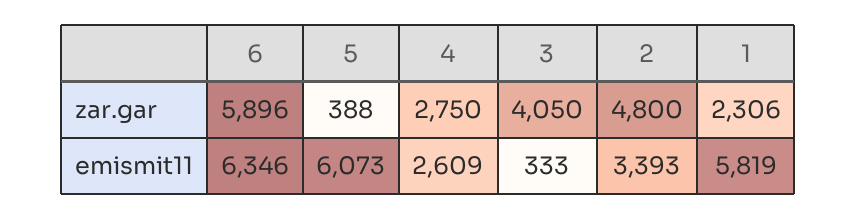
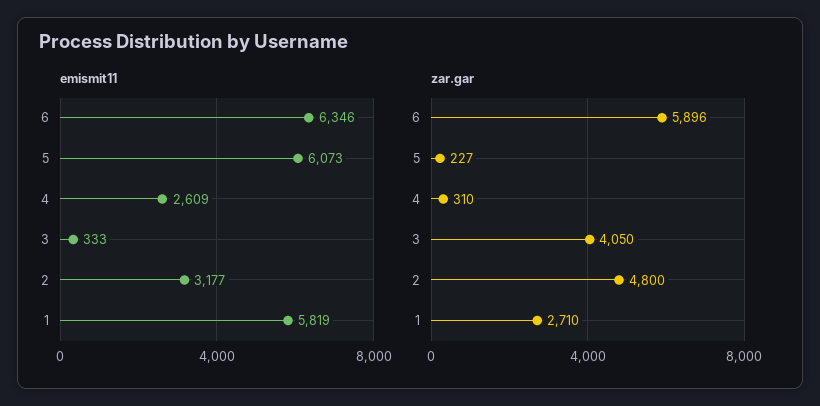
  {
    "zar.gar": {
      "6": 5896,
-     "5": 388,
+     "5": 227,
-     "4": 2750,
+     "4": 310,
      "3": 4050,
      "2": 4800,
-     "1": 2306
+     "1": 2710
    },
    "emismit11": {
      "6": 6346,
      "5": 6073,
      "4": 2609,
      "3": 333,
-     "2": 3393,
+     "2": 3177,
      "1": 5819
    }
  }

